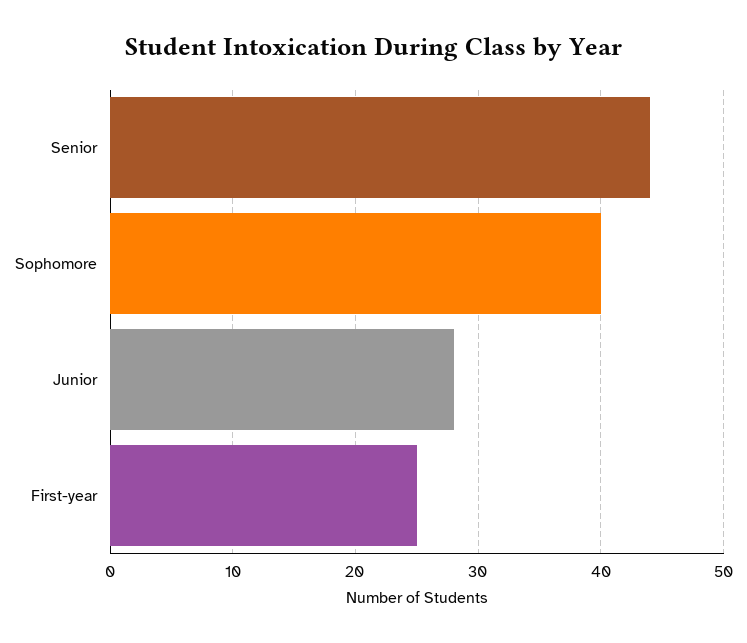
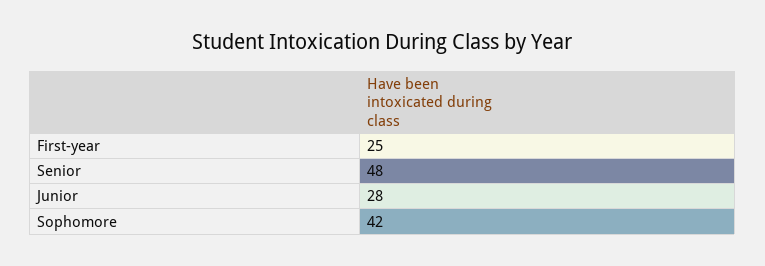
  {
-   "Senior": 44,
+   "Senior": 48,
-   "Sophomore": 40,
+   "Sophomore": 42,
    "Junior": 28,
    "First-year": 25
  }

